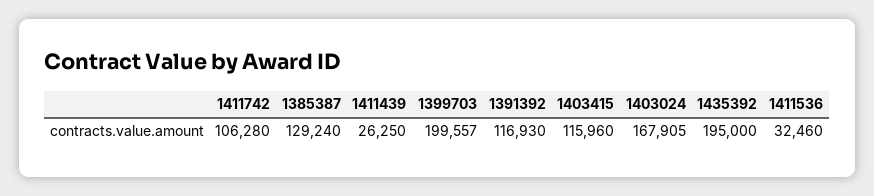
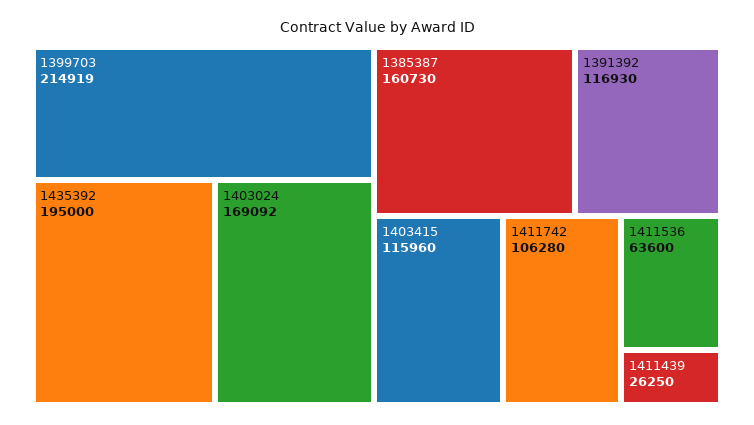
  {
    "1411742": 106280,
-   "1385387": 129240,
+   "1385387": 160730,
    "1411439": 26250,
-   "1399703": 199557,
+   "1399703": 214919,
    "1391392": 116930,
    "1403415": 115960,
-   "1403024": 167905,
+   "1403024": 169092,
    "1435392": 195000,
-   "1411536": 32460
+   "1411536": 63600
  }

